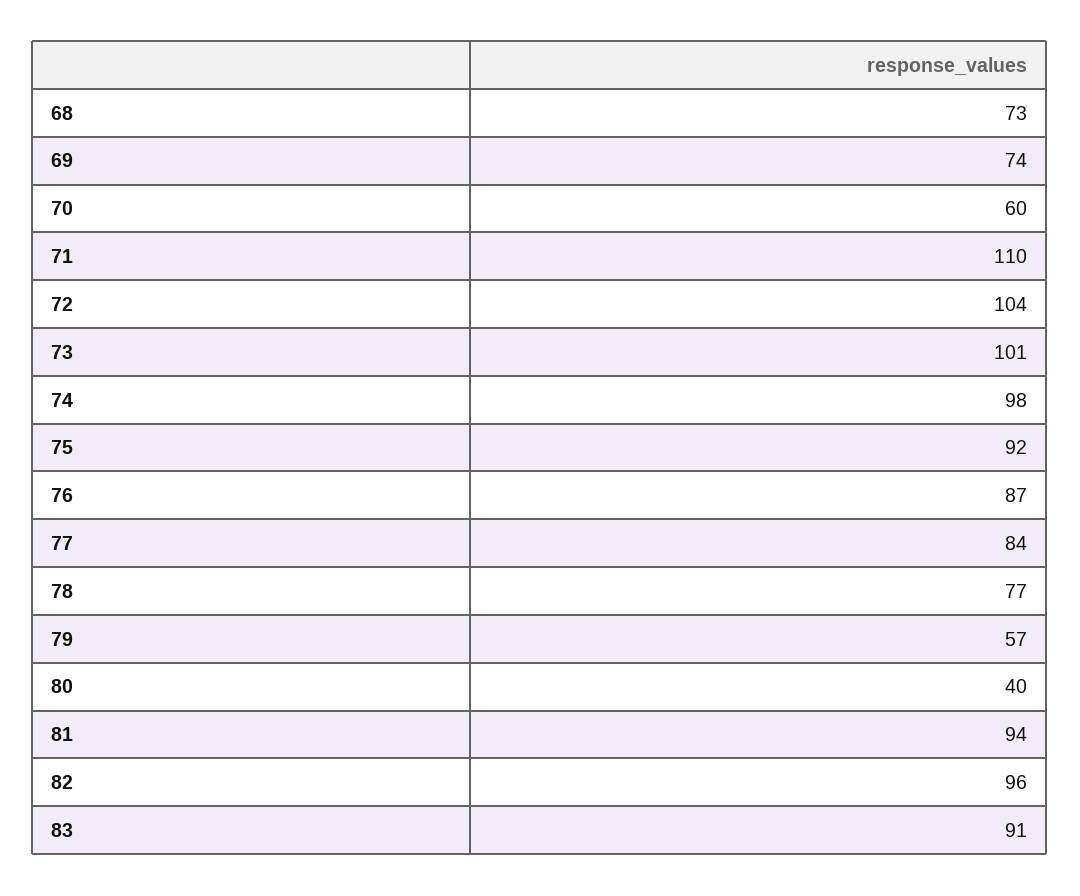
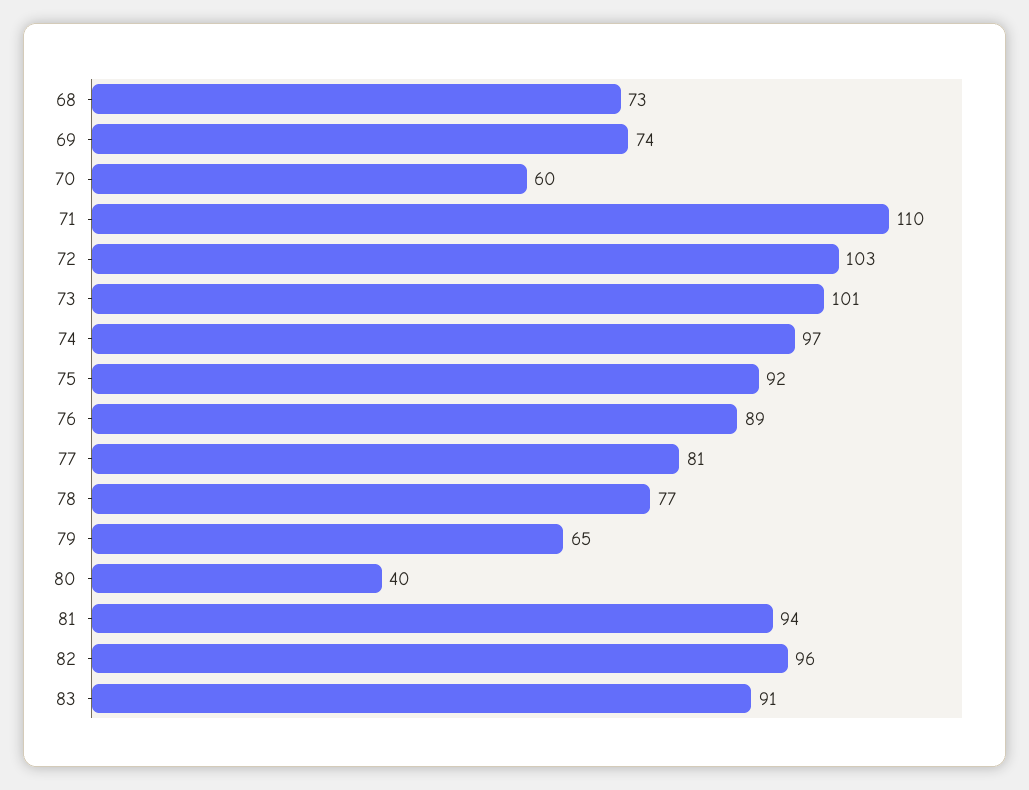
  {
    "68": 73,
    "69": 74,
    "70": 60,
    "71": 110,
-   "72": 104,
+   "72": 103,
    "73": 101,
-   "74": 98,
+   "74": 97,
    "75": 92,
-   "76": 87,
+   "76": 89,
-   "77": 84,
+   "77": 81,
    "78": 77,
-   "79": 57,
+   "79": 65,
    "80": 40,
    "81": 94,
    "82": 96,
    "83": 91
  }

